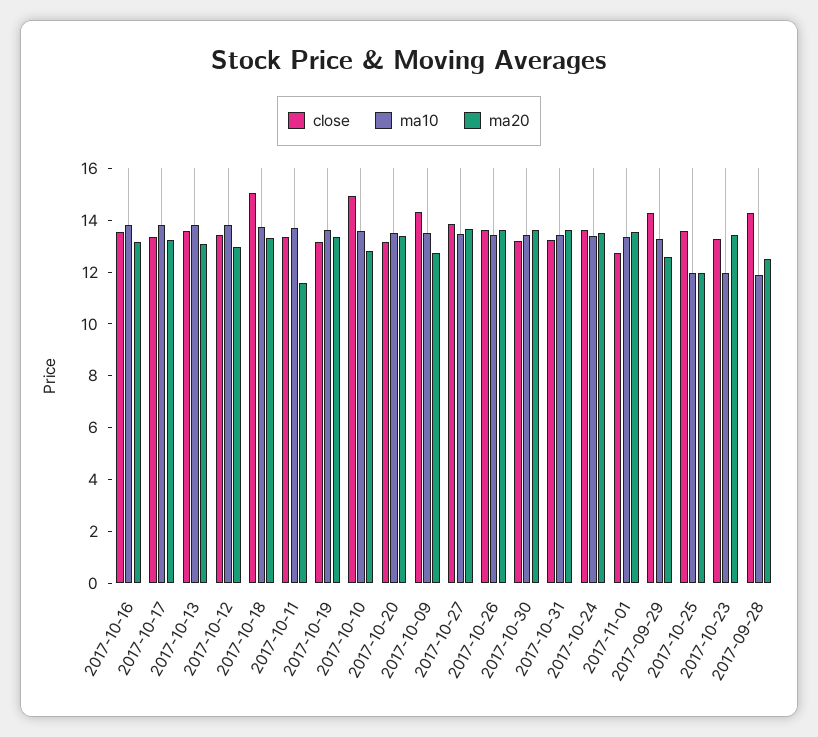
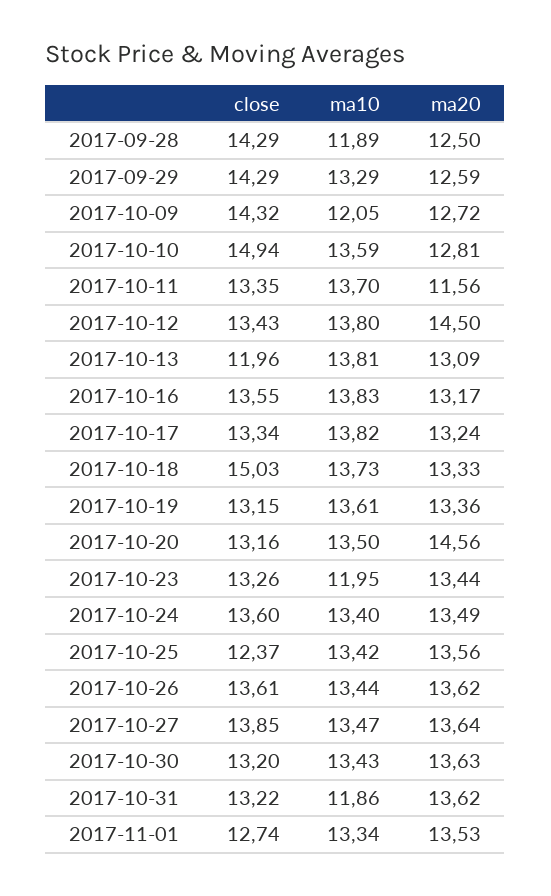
  {
    "close": {
      "2017-10-16": 13.55,
      "2017-10-17": 13.34,
-     "2017-10-13": 13.5,
+     "2017-10-13": 11.96,
      "2017-10-12": 13.43,
      "2017-10-18": 15.03,
      "2017-10-11": 13.35,
      "2017-10-19": 13.15,
      "2017-10-10": 14.94,
      "2017-10-20": 13.16,
      "2017-10-09": 14.32,
      "2017-10-27": 13.85,
      "2017-10-26": 13.61,
      "2017-10-30": 13.2,
      "2017-10-31": 13.22,
      "2017-10-24": 13.6,
      "2017-11-01": 12.74,
      "2017-09-29": 14.29,
-     "2017-10-25": 13.5,
+     "2017-10-25": 12.37,
      "2017-10-23": 13.26,
      "2017-09-28": 14.29
    },
    "ma10": {
      "2017-10-16": 13.83,
      "2017-10-17": 13.82,
      "2017-10-13": 13.81,
      "2017-10-12": 13.8,
      "2017-10-18": 13.73,
      "2017-10-11": 13.7,
      "2017-10-19": 13.61,
      "2017-10-10": 13.59,
      "2017-10-20": 13.5,
-     "2017-10-09": 13.5,
+     "2017-10-09": 12.05,
      "2017-10-27": 13.47,
      "2017-10-26": 13.44,
      "2017-10-30": 13.43,
-     "2017-10-31": 13.5,
+     "2017-10-31": 11.86,
      "2017-10-24": 13.4,
      "2017-11-01": 13.34,
      "2017-09-29": 13.29,
-     "2017-10-25": 12,
+     "2017-10-25": 13.42,
      "2017-10-23": 11.95,
      "2017-09-28": 11.89
    },
    "ma20": {
      "2017-10-16": 13.17,
      "2017-10-17": 13.24,
      "2017-10-13": 13.09,
-     "2017-10-12": 13,
+     "2017-10-12": 14.5,
      "2017-10-18": 13.33,
      "2017-10-11": 11.56,
      "2017-10-19": 13.36,
      "2017-10-10": 12.81,
-     "2017-10-20": 13.5,
+     "2017-10-20": 14.56,
      "2017-10-09": 12.72,
      "2017-10-27": 13.64,
      "2017-10-26": 13.62,
      "2017-10-30": 13.63,
      "2017-10-31": 13.62,
      "2017-10-24": 13.49,
      "2017-11-01": 13.53,
      "2017-09-29": 12.59,
-     "2017-10-25": 12,
+     "2017-10-25": 13.56,
      "2017-10-23": 13.44,
      "2017-09-28": 12.5
    }
  }

